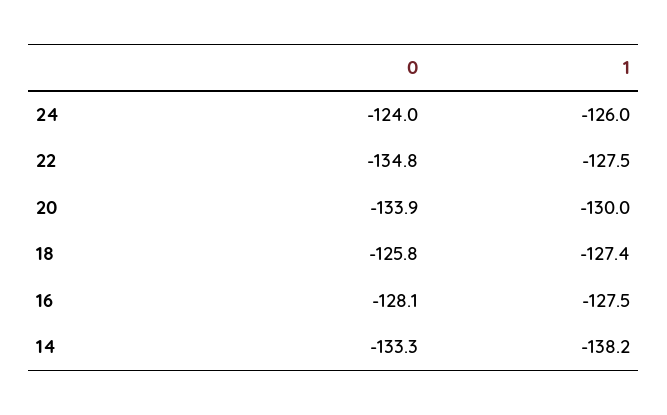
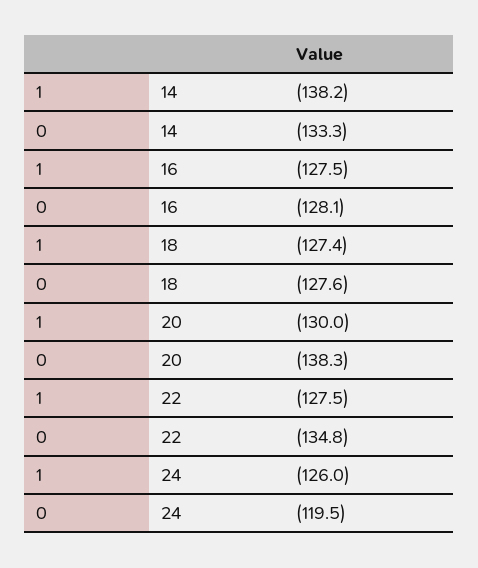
  {
    "0": {
-     "24": -124,
+     "24": -119.5,
      "22": -134.8,
-     "20": -133.9,
+     "20": -138.3,
-     "18": -125.8,
+     "18": -127.6,
      "16": -128.1,
      "14": -133.3
    },
    "1": {
      "24": -126,
      "22": -127.5,
      "20": -130,
      "18": -127.4,
      "16": -127.5,
      "14": -138.2
    }
  }

